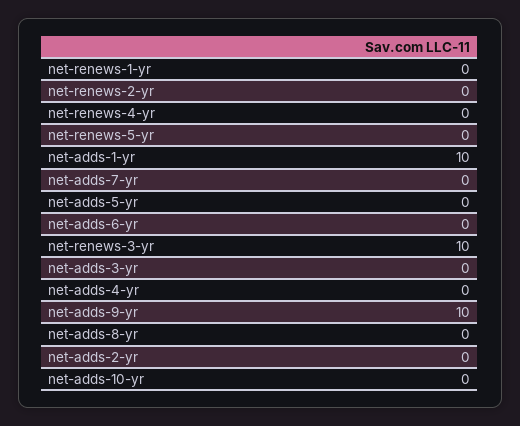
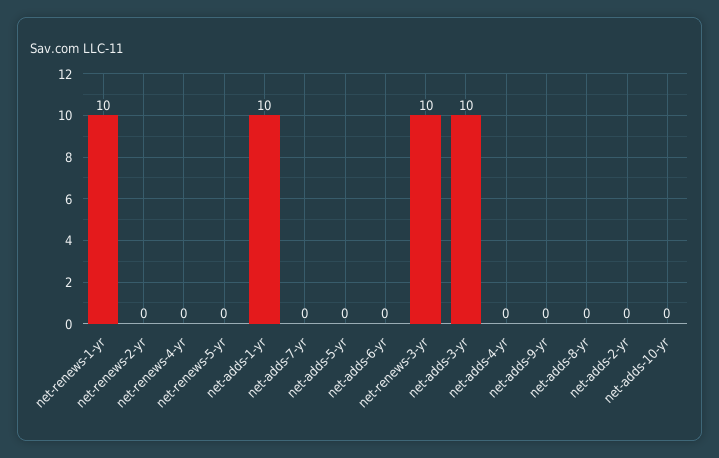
  {
-   "net-renews-1-yr": 0,
+   "net-renews-1-yr": 10,
    "net-renews-2-yr": 0,
    "net-renews-4-yr": 0,
    "net-renews-5-yr": 0,
    "net-adds-1-yr": 10,
    "net-adds-7-yr": 0,
    "net-adds-5-yr": 0,
    "net-adds-6-yr": 0,
    "net-renews-3-yr": 10,
-   "net-adds-3-yr": 0,
+   "net-adds-3-yr": 10,
    "net-adds-4-yr": 0,
-   "net-adds-9-yr": 10,
+   "net-adds-9-yr": 0,
    "net-adds-8-yr": 0,
    "net-adds-2-yr": 0,
    "net-adds-10-yr": 0
  }

